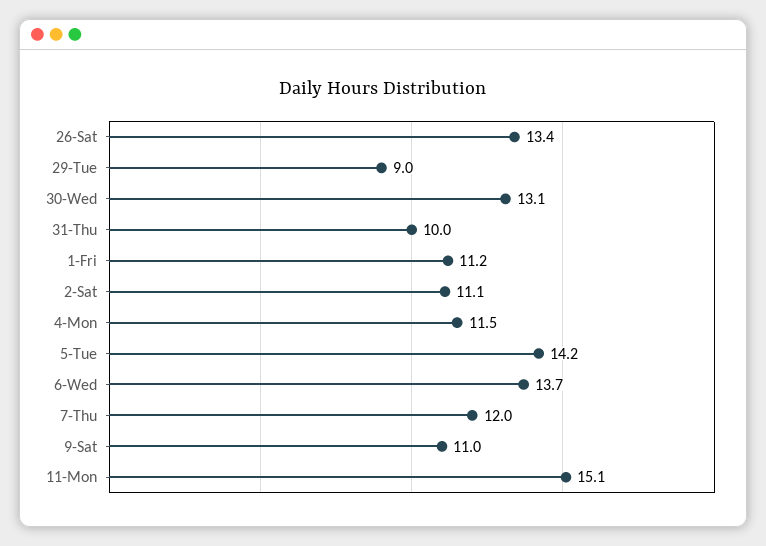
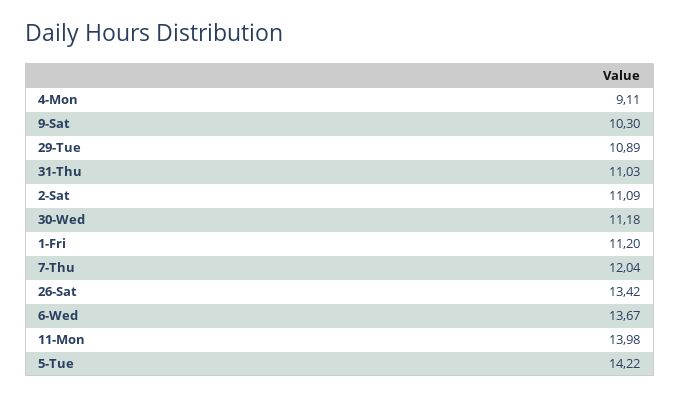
  {
    "26-Sat": 13.42,
-   "29-Tue": 9,
+   "29-Tue": 10.89,
-   "30-Wed": 13.1,
+   "30-Wed": 11.18,
-   "31-Thu": 10,
+   "31-Thu": 11.03,
    "1-Fri": 11.2,
    "2-Sat": 11.09,
-   "4-Mon": 11.5,
+   "4-Mon": 9.11,
    "5-Tue": 14.22,
    "6-Wed": 13.67,
    "7-Thu": 12.04,
-   "9-Sat": 11,
+   "9-Sat": 10.3,
-   "11-Mon": 15.1
+   "11-Mon": 13.98
  }

